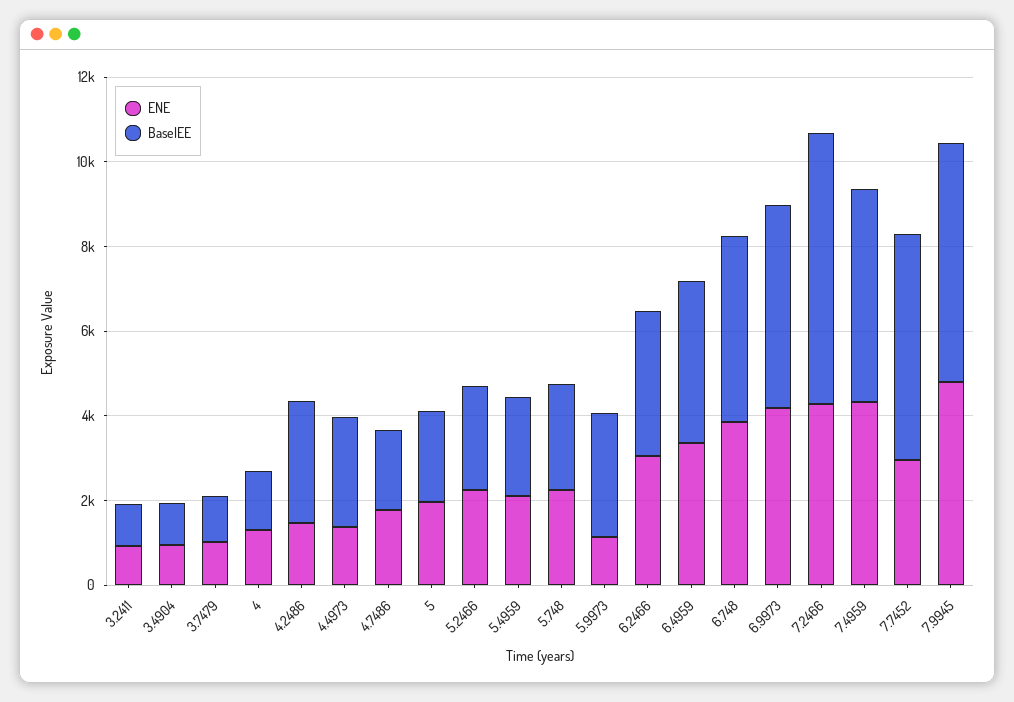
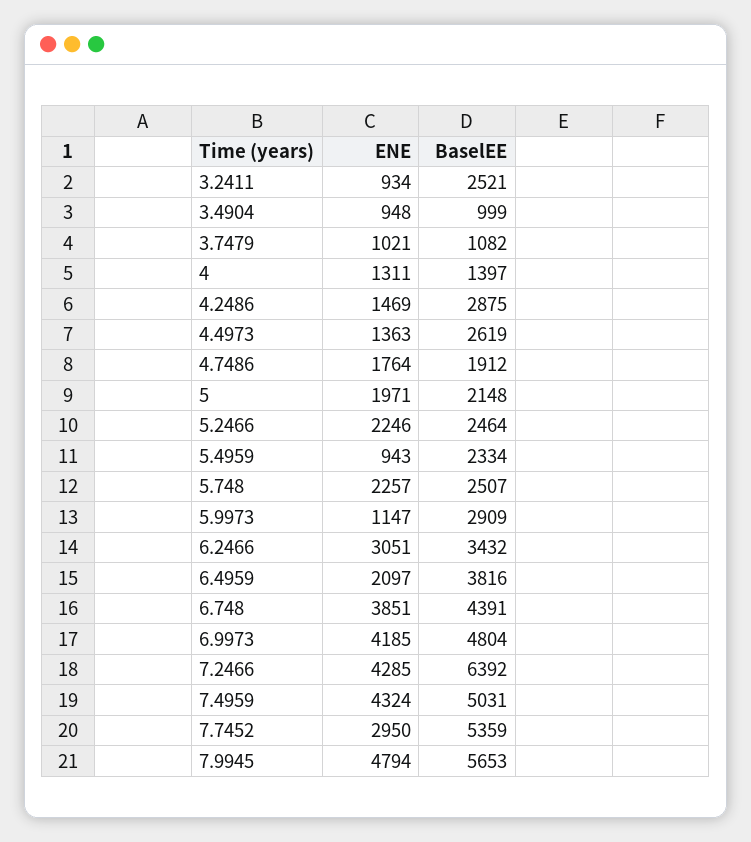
  {
    "ENE": {
      "3.2411": 934,
      "3.4904": 948,
      "3.7479": 1021,
      "4": 1311,
      "4.2486": 1469,
      "4.4973": 1363,
      "4.7486": 1764,
      "5": 1971,
      "5.2466": 2246,
-     "5.4959": 2000,
+     "5.4959": 943,
      "5.748": 2257,
      "5.9973": 1147,
      "6.2466": 3051,
-     "6.4959": 3500,
+     "6.4959": 2097,
      "6.748": 3851,
      "6.9973": 4185,
      "7.2466": 4285,
      "7.4959": 4324,
      "7.7452": 2950,
      "7.9945": 4794
    },
    "BaselEE": {
-     "3.2411": 1000,
+     "3.2411": 2521,
      "3.4904": 999,
      "3.7479": 1082,
      "4": 1397,
      "4.2486": 2875,
      "4.4973": 2619,
      "4.7486": 1912,
      "5": 2148,
      "5.2466": 2464,
      "5.4959": 2334,
      "5.748": 2507,
      "5.9973": 2909,
      "6.2466": 3432,
      "6.4959": 3816,
      "6.748": 4391,
      "6.9973": 4804,
      "7.2466": 6392,
      "7.4959": 5031,
      "7.7452": 5359,
      "7.9945": 5653
    }
  }

